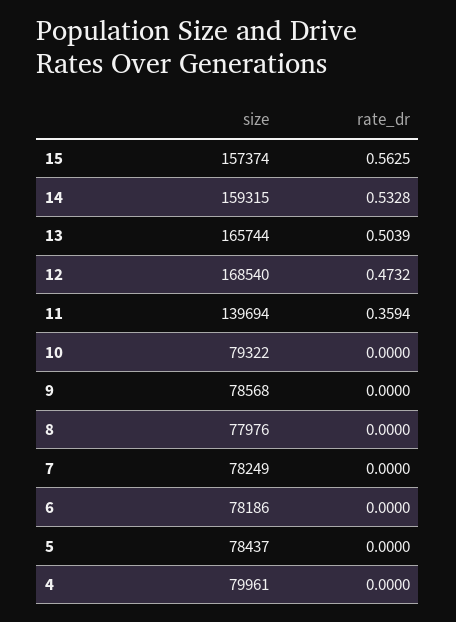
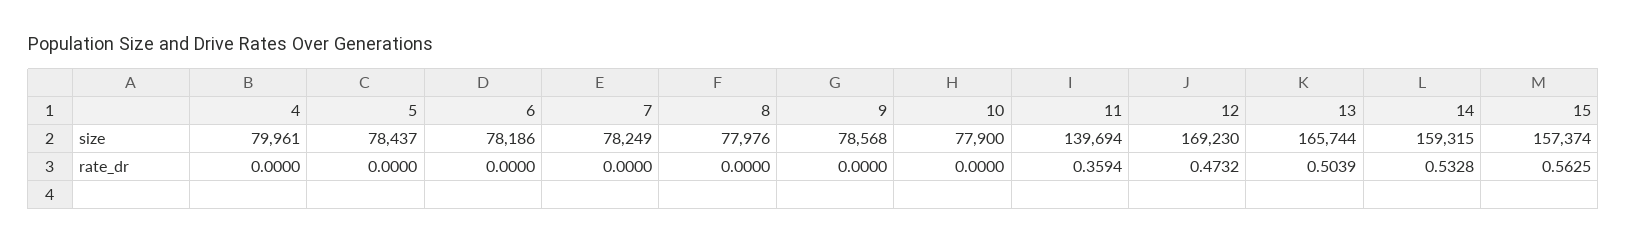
  {
    "size": {
      "15": 157374,
      "14": 159315,
      "13": 165744,
-     "12": 168540,
+     "12": 169230,
      "11": 139694,
-     "10": 79322,
+     "10": 77900,
      "9": 78568,
      "8": 77976,
      "7": 78249,
      "6": 78186,
      "5": 78437,
      "4": 79961
    },
    "rate_dr": {
      "15": 0.5625,
      "14": 0.5328,
      "13": 0.5039,
      "12": 0.4732,
      "11": 0.3594,
      "10": 0,
      "9": 0,
      "8": 0,
      "7": 0,
      "6": 0,
      "5": 0,
      "4": 0
    }
  }

